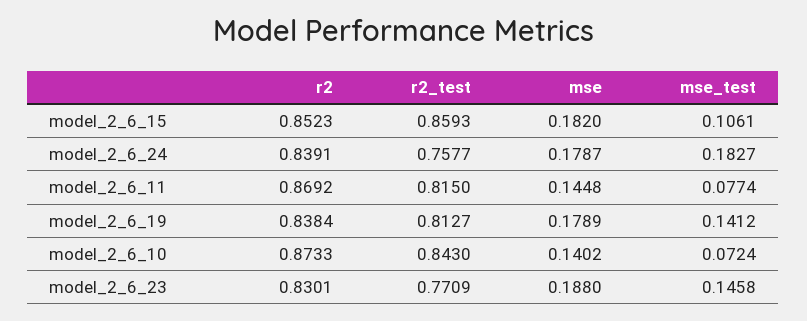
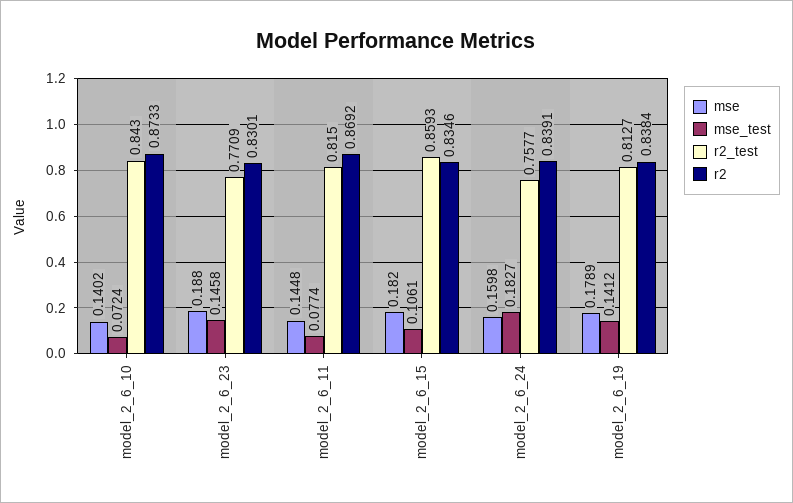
  {
    "r2": {
-     "model_2_6_15": 0.8523,
+     "model_2_6_15": 0.8346,
      "model_2_6_24": 0.8391,
      "model_2_6_11": 0.8692,
      "model_2_6_19": 0.8384,
      "model_2_6_10": 0.8733,
      "model_2_6_23": 0.8301
    },
    "r2_test": {
      "model_2_6_15": 0.8593,
      "model_2_6_24": 0.7577,
      "model_2_6_11": 0.815,
      "model_2_6_19": 0.8127,
      "model_2_6_10": 0.843,
      "model_2_6_23": 0.7709
    },
    "mse": {
      "model_2_6_15": 0.182,
-     "model_2_6_24": 0.1787,
+     "model_2_6_24": 0.1598,
      "model_2_6_11": 0.1448,
      "model_2_6_19": 0.1789,
      "model_2_6_10": 0.1402,
      "model_2_6_23": 0.188
    },
    "mse_test": {
      "model_2_6_15": 0.1061,
      "model_2_6_24": 0.1827,
      "model_2_6_11": 0.0774,
      "model_2_6_19": 0.1412,
      "model_2_6_10": 0.0724,
      "model_2_6_23": 0.1458
    }
  }

